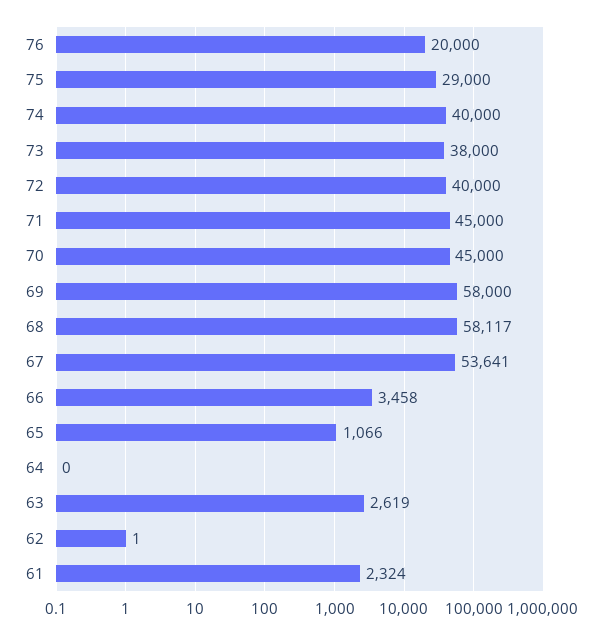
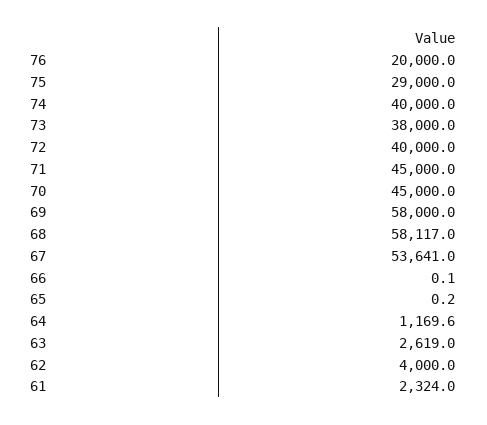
  {
    "76": 20000,
    "75": 29000,
    "74": 40000,
    "73": 38000,
    "72": 40000,
    "71": 45000,
    "70": 45000,
    "69": 58000,
    "68": 58117,
    "67": 53641,
-   "66": 3458,
+   "66": 0.1,
-   "65": 1066,
+   "65": 0.2,
-   "64": 0,
+   "64": 1169.6,
    "63": 2619,
-   "62": 1,
+   "62": 4000,
    "61": 2324
  }

